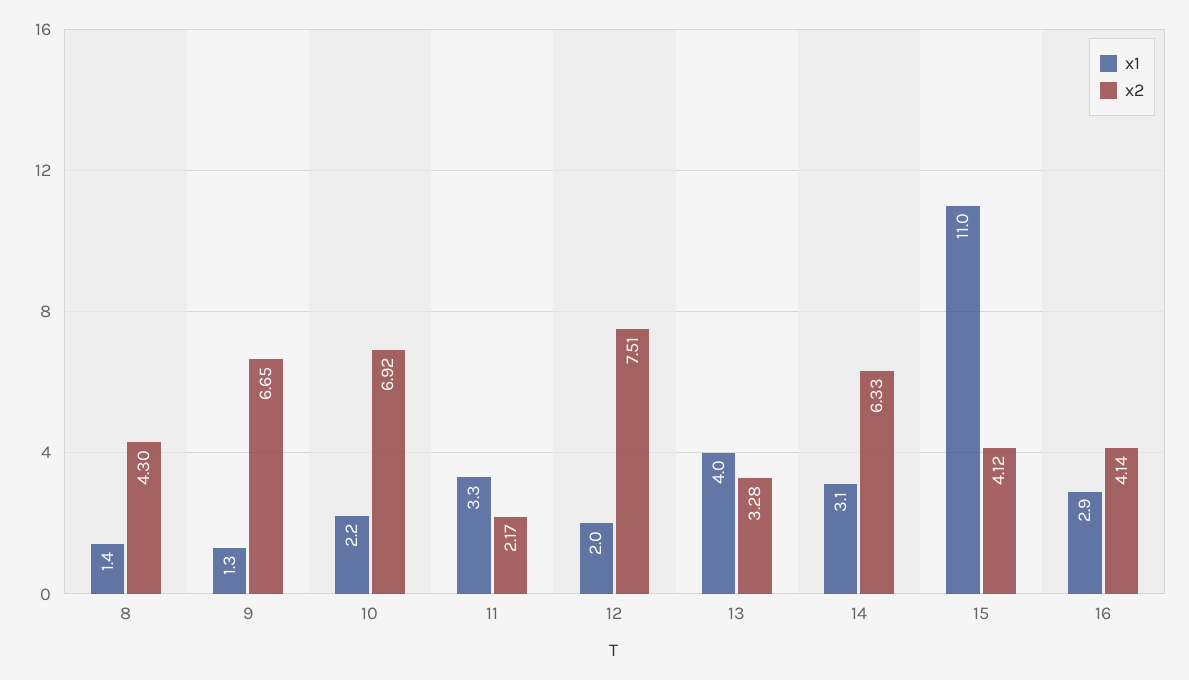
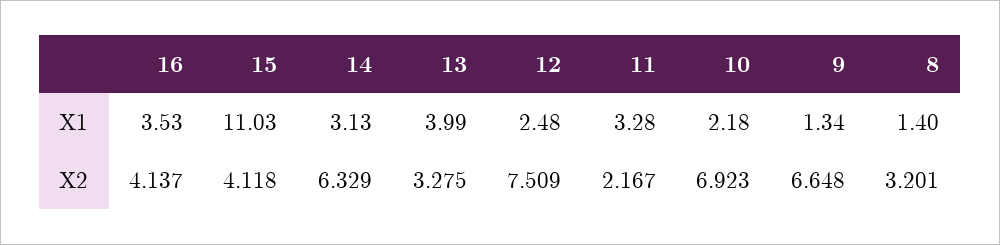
  {
    "x1": {
      "8": 1.4,
      "9": 1.34,
      "10": 2.18,
      "11": 3.28,
-     "12": 2,
+     "12": 2.48,
      "13": 3.99,
      "14": 3.13,
      "15": 11.03,
-     "16": 2.9
+     "16": 3.53
    },
    "x2": {
-     "8": 4.3,
+     "8": 3.201,
      "9": 6.648,
      "10": 6.923,
      "11": 2.167,
      "12": 7.509,
      "13": 3.275,
      "14": 6.329,
      "15": 4.118,
      "16": 4.137
    }
  }

